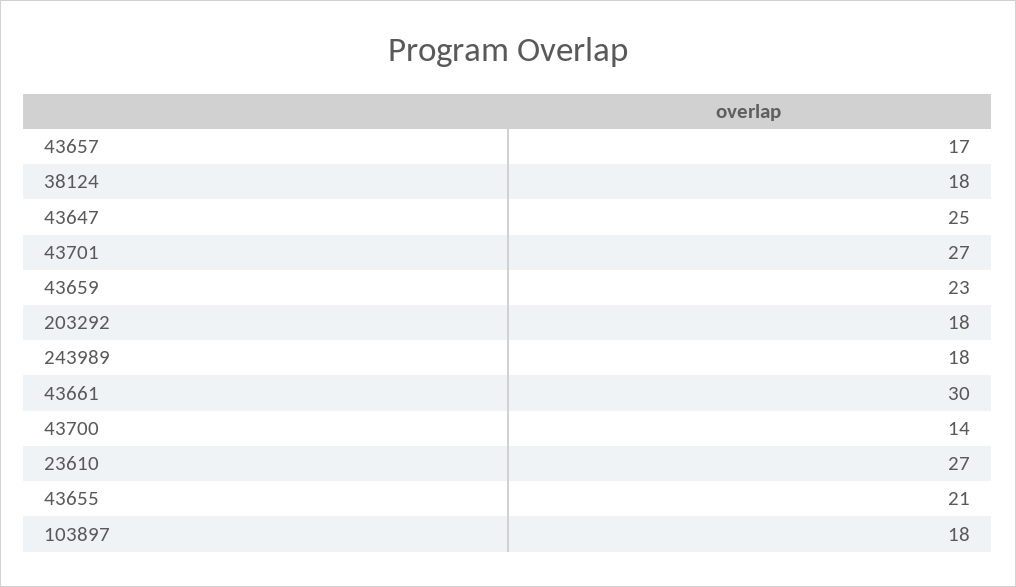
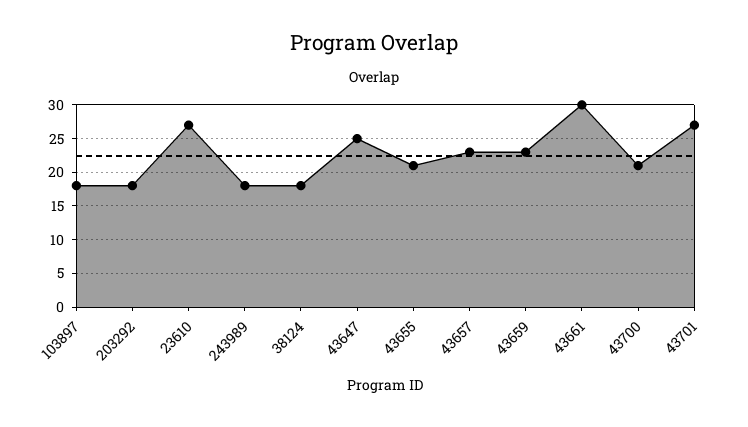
  {
-   "43657": 17,
+   "43657": 23,
    "38124": 18,
    "43647": 25,
    "43701": 27,
    "43659": 23,
    "203292": 18,
    "243989": 18,
    "43661": 30,
-   "43700": 14,
+   "43700": 21,
    "23610": 27,
    "43655": 21,
    "103897": 18
  }

